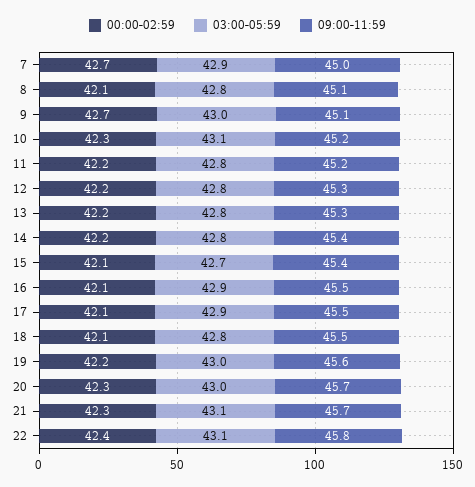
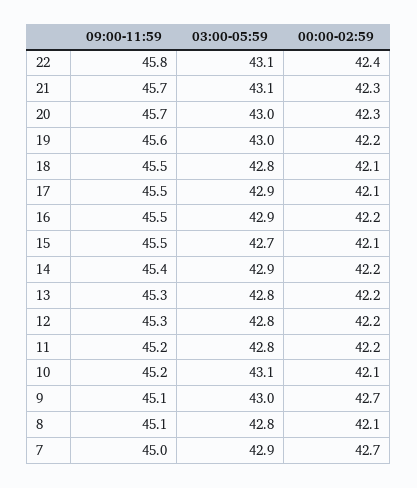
  {
    "00:00-02:59": {
      "7": 42.7,
      "8": 42.1,
      "9": 42.7,
-     "10": 42.3,
+     "10": 42.1,
      "11": 42.2,
      "12": 42.2,
      "13": 42.2,
      "14": 42.2,
      "15": 42.1,
-     "16": 42.1,
+     "16": 42.2,
      "17": 42.1,
      "18": 42.1,
      "19": 42.2,
      "20": 42.3,
      "21": 42.3,
      "22": 42.4
    },
    "03:00-05:59": {
      "7": 42.9,
      "8": 42.8,
      "9": 43,
      "10": 43.1,
      "11": 42.8,
      "12": 42.8,
      "13": 42.8,
-     "14": 42.8,
+     "14": 42.9,
      "15": 42.7,
      "16": 42.9,
      "17": 42.9,
      "18": 42.8,
      "19": 43,
      "20": 43,
      "21": 43.1,
      "22": 43.1
    },
    "09:00-11:59": {
      "7": 45,
      "8": 45.1,
      "9": 45.1,
      "10": 45.2,
      "11": 45.2,
      "12": 45.3,
      "13": 45.3,
      "14": 45.4,
-     "15": 45.4,
+     "15": 45.5,
      "16": 45.5,
      "17": 45.5,
      "18": 45.5,
      "19": 45.6,
      "20": 45.7,
      "21": 45.7,
      "22": 45.8
    }
  }

